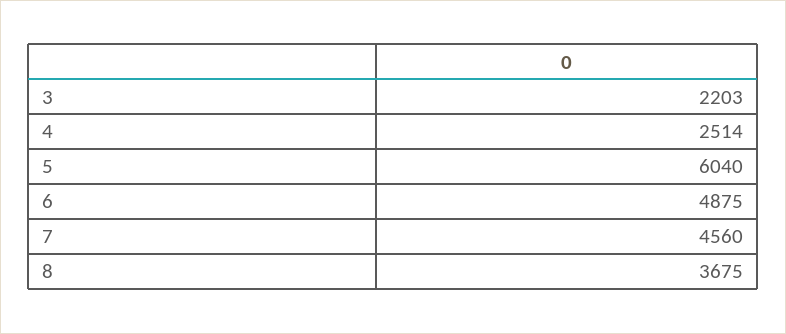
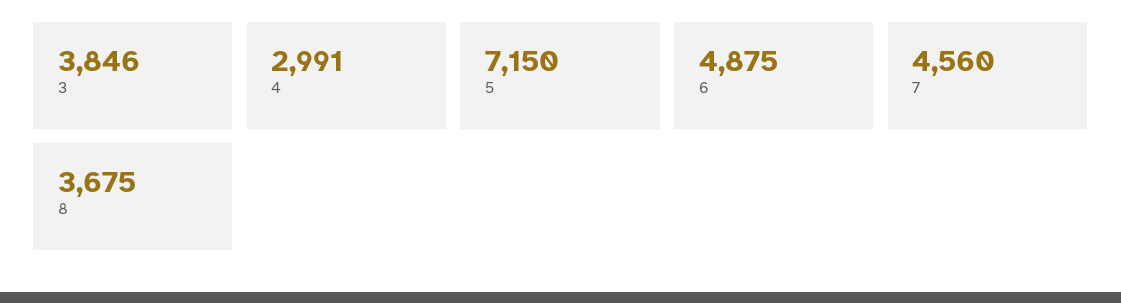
  {
-   "3": 2203,
+   "3": 3846,
-   "4": 2514,
+   "4": 2991,
-   "5": 6040,
+   "5": 7150,
    "6": 4875,
    "7": 4560,
    "8": 3675
  }

